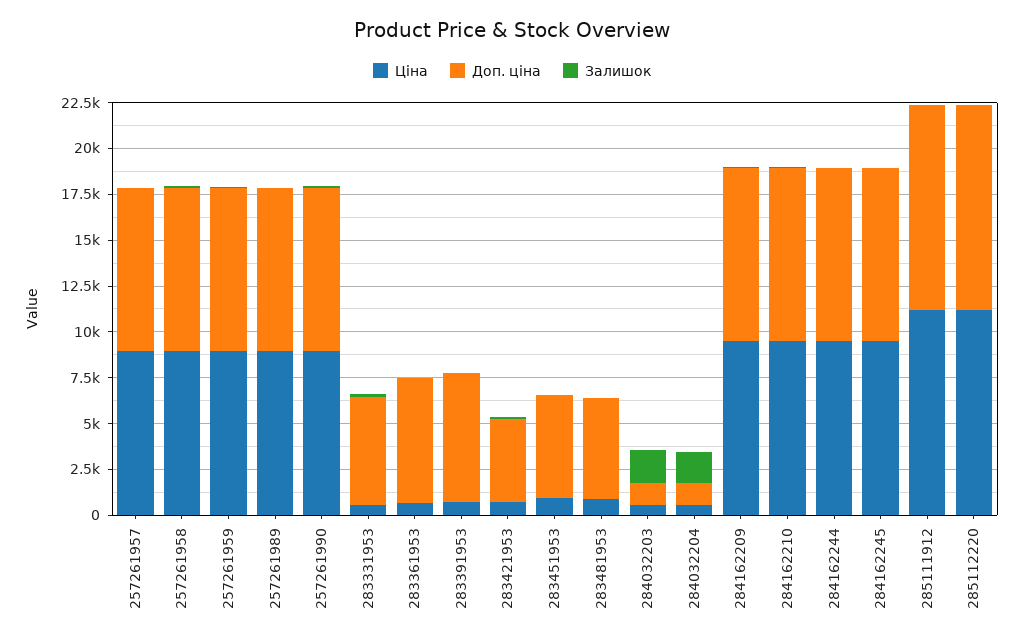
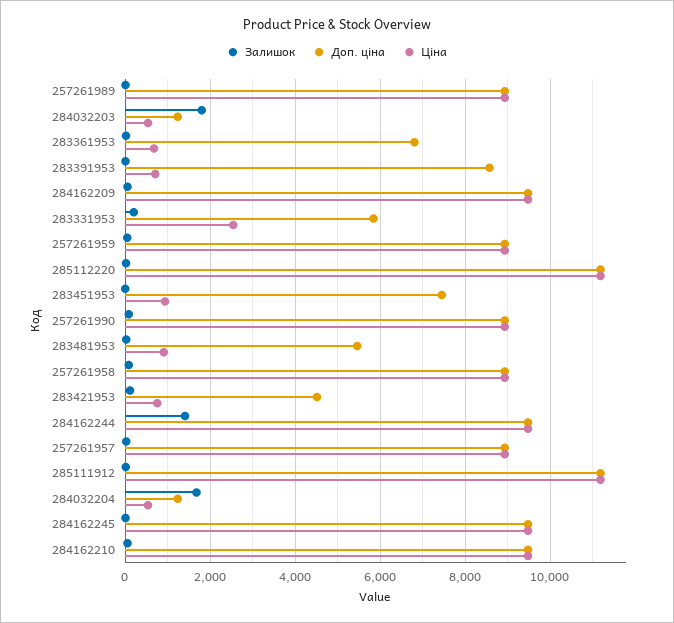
  {
    "Ціна": {
      "257261957": 9000,
      "257261958": 9000,
      "257261959": 9000,
      "257261989": 9000,
      "257261990": 9000,
-     "283331953": 500,
+     "283331953": 2600,
      "283361953": 600,
      "283391953": 800,
      "283421953": 800,
      "283451953": 1000,
      "283481953": 1000,
      "284032203": 600,
      "284032204": 600,
      "284162209": 9400,
      "284162210": 9400,
      "284162244": 9400,
      "284162245": 9400,
      "285111912": 11200,
      "285112220": 11200
    },
    "Доп. ціна": {
      "257261957": 9000,
      "257261958": 9000,
      "257261959": 9000,
      "257261989": 9000,
      "257261990": 9000,
      "283331953": 5800,
      "283361953": 6800,
-     "283391953": 7000,
+     "283391953": 8600,
      "283421953": 4600,
-     "283451953": 5500,
+     "283451953": 7400,
      "283481953": 5400,
      "284032203": 1200,
      "284032204": 1200,
      "284162209": 9400,
      "284162210": 9400,
      "284162244": 9400,
      "284162245": 9400,
      "285111912": 11200,
      "285112220": 11200
    },
    "Залишок": {
      "257261957": 0,
      "257261958": 0,
      "257261959": 0,
      "257261989": 0,
      "257261990": 0,
      "283331953": 200,
      "283361953": 0,
      "283391953": 0,
      "283421953": 200,
      "283451953": 0,
      "283481953": 0,
      "284032203": 1800,
      "284032204": 1600,
      "284162209": 0,
      "284162210": 0,
-     "284162244": 0,
+     "284162244": 1400,
      "284162245": 0,
      "285111912": 0,
      "285112220": 0
    }
  }

